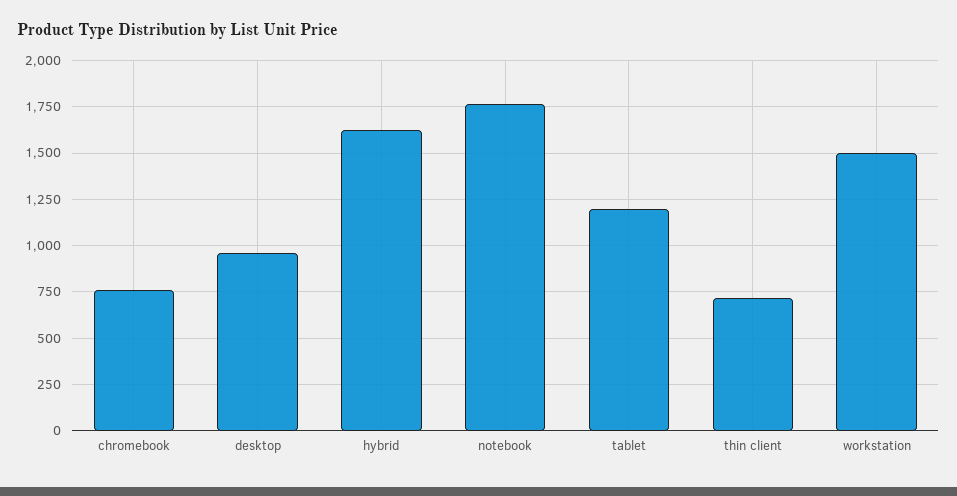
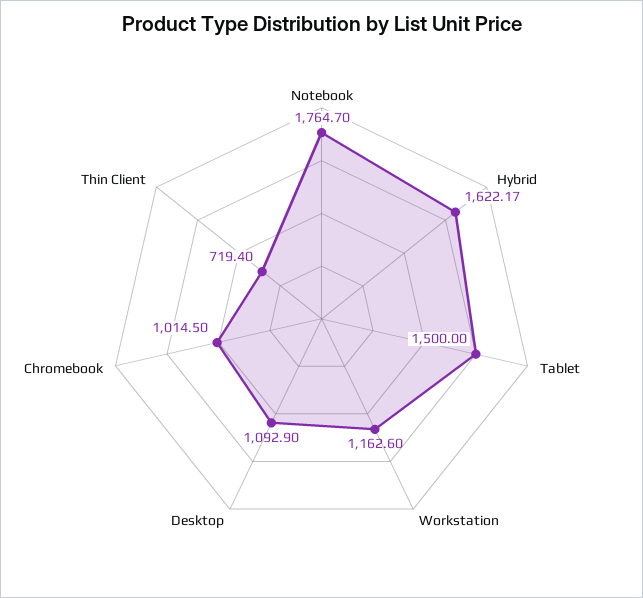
  {
-   "chromebook": 750,
+   "chromebook": 1014.5,
-   "desktop": 950,
+   "desktop": 1092.9,
    "hybrid": 1622.17,
    "notebook": 1764.7,
-   "tablet": 1200,
+   "tablet": 1500,
    "thin client": 719.4,
-   "workstation": 1500
+   "workstation": 1162.6
  }

